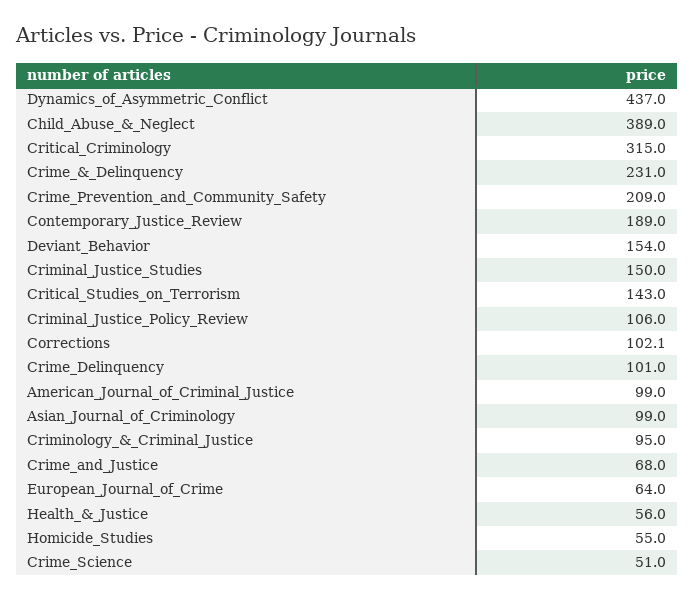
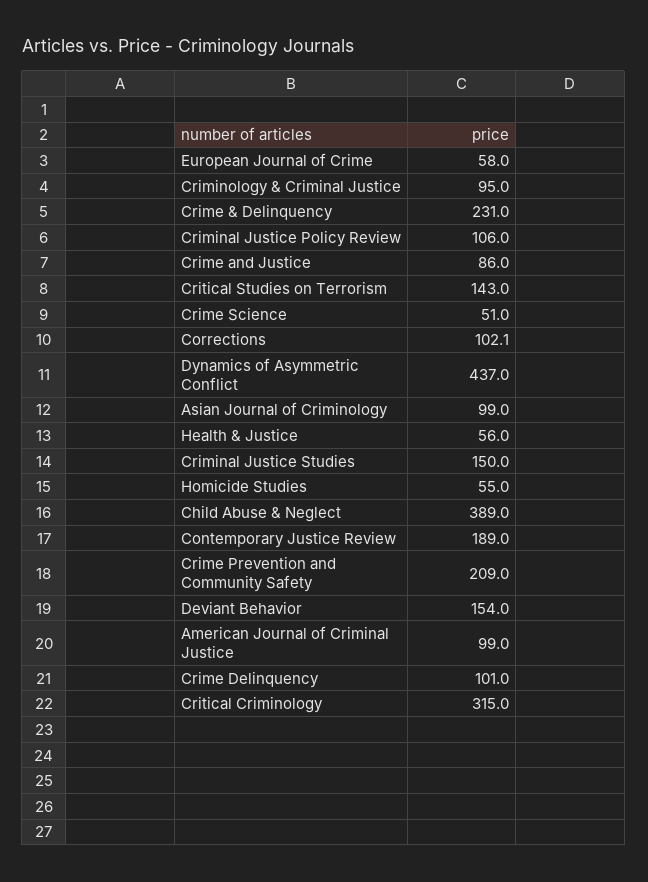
  {
    "Dynamics_of_Asymmetric_Conflict": 437,
    "Child_Abuse_&_Neglect": 389,
    "Critical_Criminology": 315,
    "Crime_&_Delinquency": 231,
    "Crime_Prevention_and_Community_Safety": 209,
    "Contemporary_Justice_Review": 189,
    "Deviant_Behavior": 154,
    "Criminal_Justice_Studies": 150,
    "Critical_Studies_on_Terrorism": 143,
    "Criminal_Justice_Policy_Review": 106,
    "Corrections": 102.1,
    "Crime_Delinquency": 101,
    "American_Journal_of_Criminal_Justice": 99,
    "Asian_Journal_of_Criminology": 99,
    "Criminology_&_Criminal_Justice": 95,
-   "Crime_and_Justice": 68,
+   "Crime_and_Justice": 86,
-   "European_Journal_of_Crime": 64,
+   "European_Journal_of_Crime": 58,
    "Health_&_Justice": 56,
    "Homicide_Studies": 55,
    "Crime_Science": 51
  }

